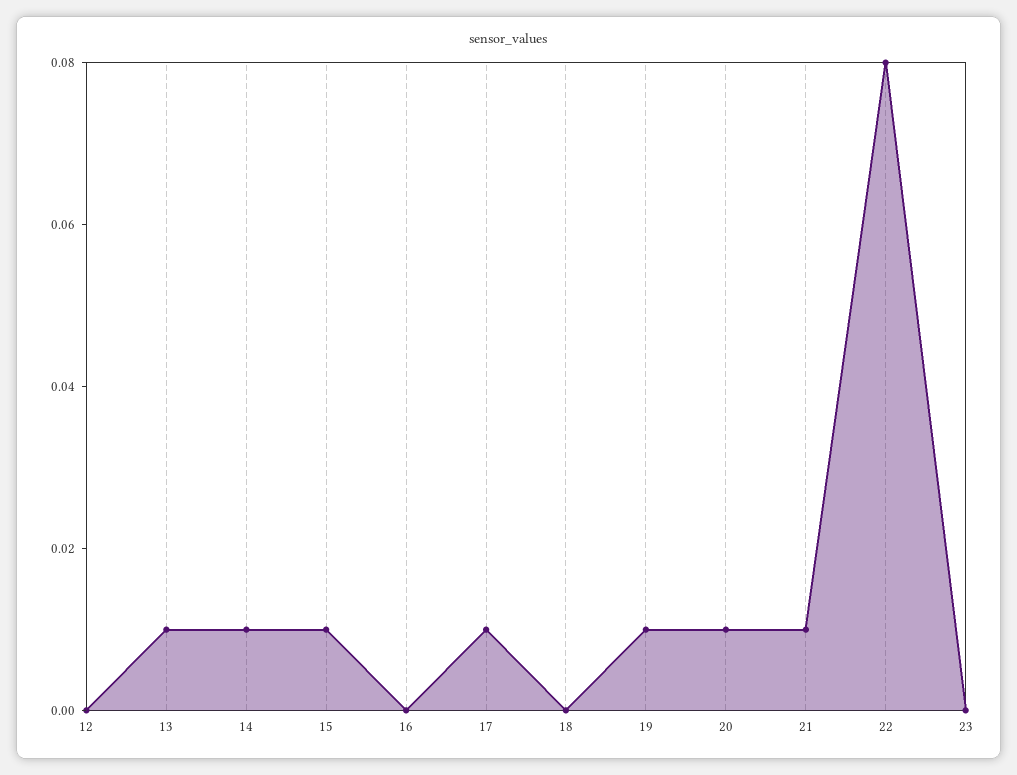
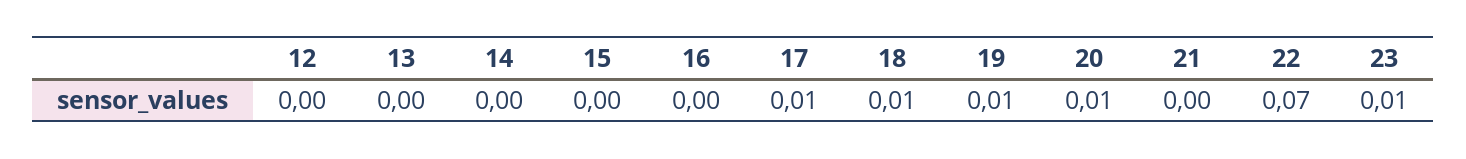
  {
    "12": 0,
-   "13": 0.01,
+   "13": 0,
-   "14": 0.01,
+   "14": 0,
-   "15": 0.01,
+   "15": 0,
    "16": 0,
    "17": 0.01,
-   "18": 0,
+   "18": 0.01,
    "19": 0.01,
    "20": 0.01,
-   "21": 0.01,
+   "21": 0,
-   "22": 0.08,
+   "22": 0.07,
-   "23": 0
+   "23": 0.01
  }

